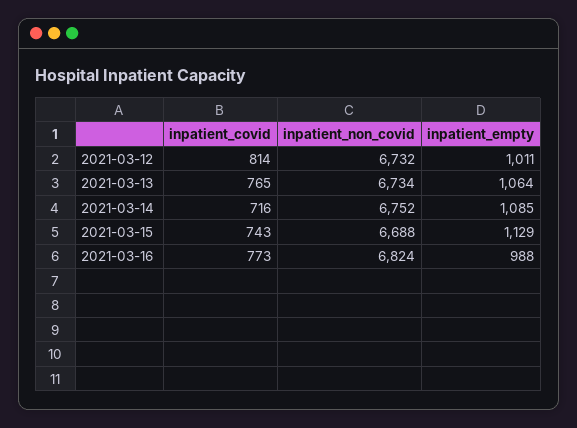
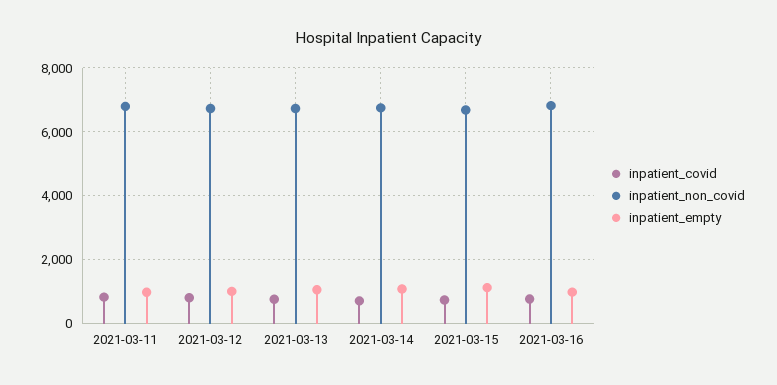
  {
    "inpatient_covid": {
      "2021-03-12": 814,
      "2021-03-13": 765,
      "2021-03-14": 716,
      "2021-03-15": 743,
-     "2021-03-16": 773
+     "2021-03-16": 773,
+     "2021-03-11": 800
    },
    "inpatient_non_covid": {
      "2021-03-12": 6732,
      "2021-03-13": 6734,
      "2021-03-14": 6752,
      "2021-03-15": 6688,
-     "2021-03-16": 6824
+     "2021-03-16": 6824,
+     "2021-03-11": 6800
    },
    "inpatient_empty": {
      "2021-03-12": 1011,
      "2021-03-13": 1064,
      "2021-03-14": 1085,
      "2021-03-15": 1129,
-     "2021-03-16": 988
+     "2021-03-16": 988,
+     "2021-03-11": 1000
    }
  }

